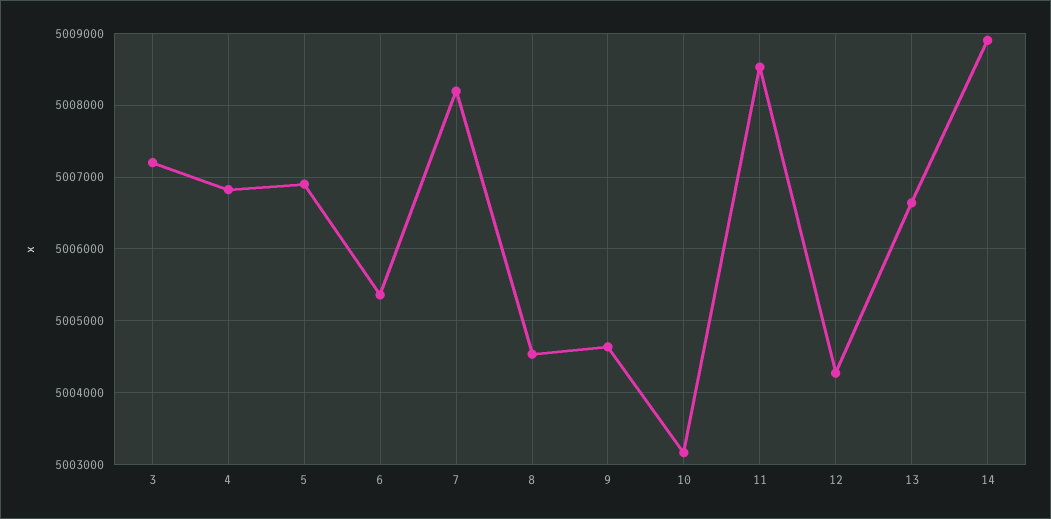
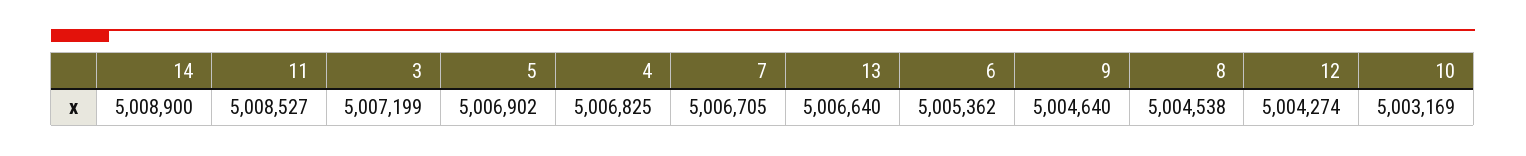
  {
    "3": 5007199,
    "4": 5006825,
    "5": 5006902,
    "6": 5005362,
-   "7": 5008200,
+   "7": 5006705,
    "8": 5004538,
    "9": 5004640,
    "10": 5003169,
    "11": 5008527,
    "12": 5004274,
    "13": 5006640,
    "14": 5008900
  }

